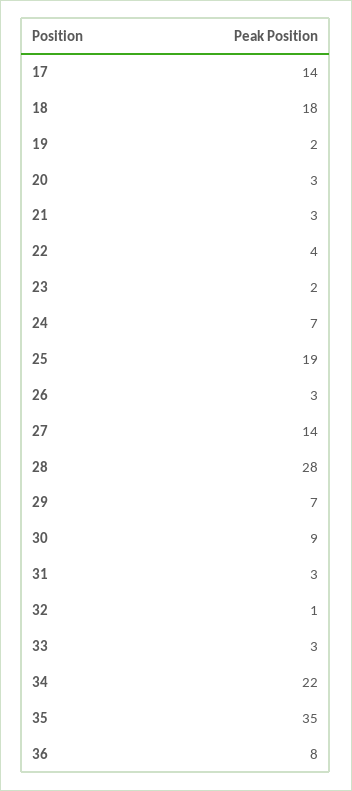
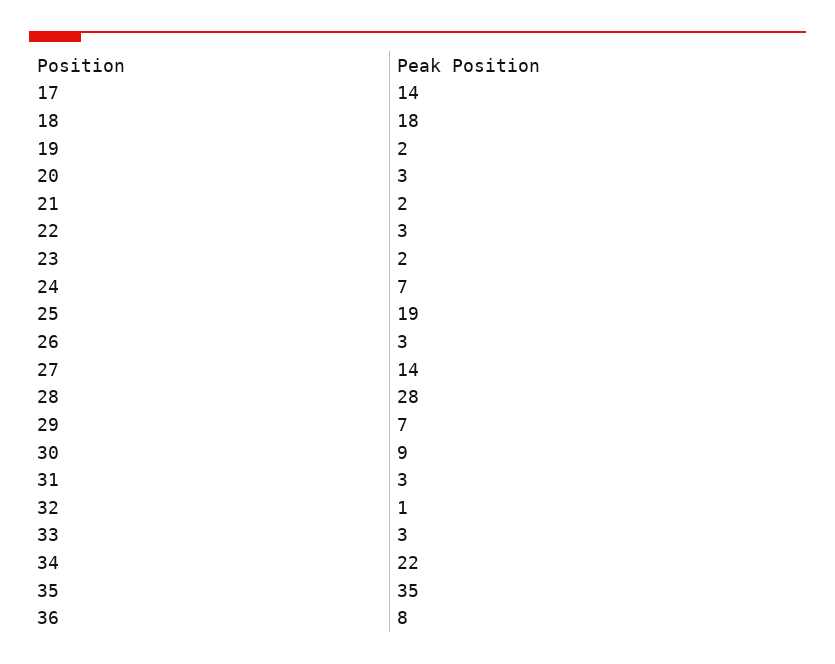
  {
    "17": 14,
    "18": 18,
    "19": 2,
    "20": 3,
-   "21": 3,
+   "21": 2,
-   "22": 4,
+   "22": 3,
    "23": 2,
    "24": 7,
    "25": 19,
    "26": 3,
    "27": 14,
    "28": 28,
    "29": 7,
    "30": 9,
    "31": 3,
    "32": 1,
    "33": 3,
    "34": 22,
    "35": 35,
    "36": 8
  }

